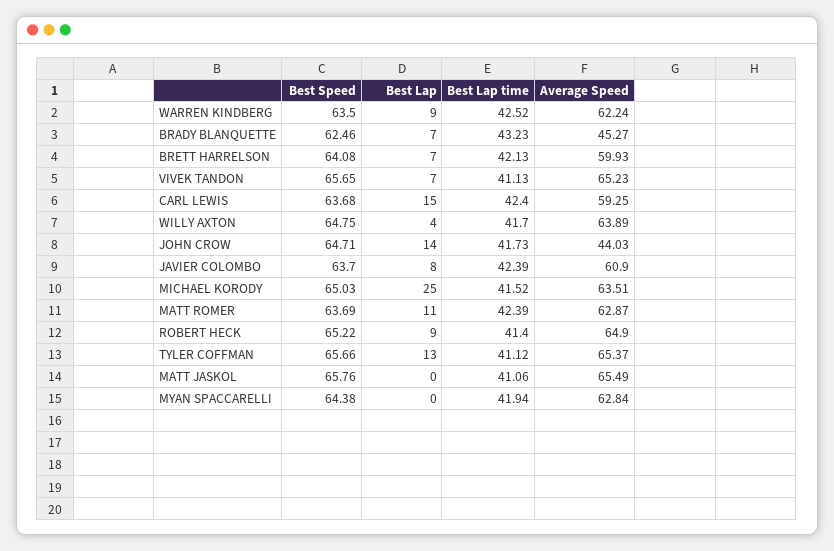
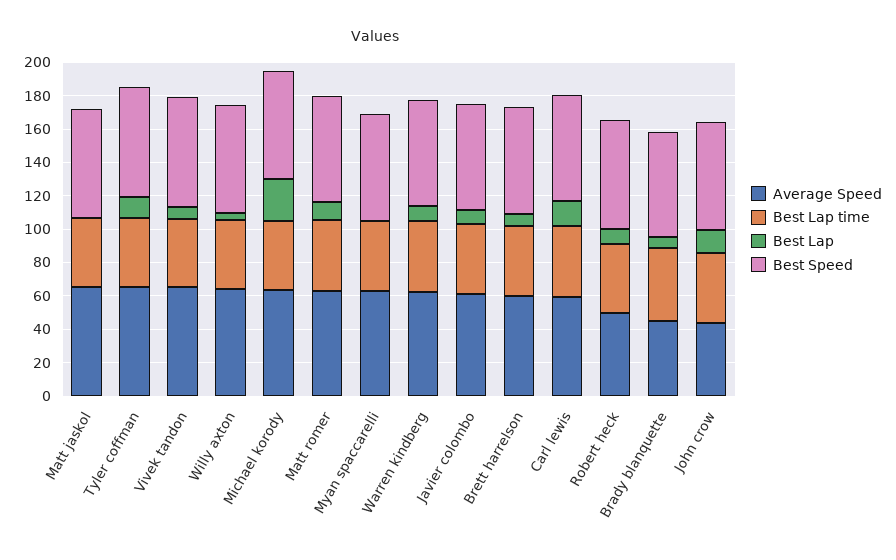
  {
    "Best Speed": {
      "WARREN KINDBERG": 63.5,
      "BRADY BLANQUETTE": 62.46,
      "BRETT HARRELSON": 64.08,
      "VIVEK TANDON": 65.65,
      "CARL LEWIS": 63.68,
      "WILLY AXTON": 64.75,
      "JOHN CROW": 64.71,
      "JAVIER COLOMBO": 63.7,
      "MICHAEL KORODY": 65.03,
      "MATT ROMER": 63.69,
      "ROBERT HECK": 65.22,
      "TYLER COFFMAN": 65.66,
      "MATT JASKOL": 65.76,
      "MYAN SPACCARELLI": 64.38
    },
    "Best Lap": {
      "WARREN KINDBERG": 9,
      "BRADY BLANQUETTE": 7,
      "BRETT HARRELSON": 7,
      "VIVEK TANDON": 7,
      "CARL LEWIS": 15,
      "WILLY AXTON": 4,
      "JOHN CROW": 14,
      "JAVIER COLOMBO": 8,
      "MICHAEL KORODY": 25,
      "MATT ROMER": 11,
      "ROBERT HECK": 9,
      "TYLER COFFMAN": 13,
      "MATT JASKOL": 0,
      "MYAN SPACCARELLI": 0
    },
    "Best Lap time": {
      "WARREN KINDBERG": 42.52,
      "BRADY BLANQUETTE": 43.23,
      "BRETT HARRELSON": 42.13,
      "VIVEK TANDON": 41.13,
      "CARL LEWIS": 42.4,
      "WILLY AXTON": 41.7,
      "JOHN CROW": 41.73,
      "JAVIER COLOMBO": 42.39,
      "MICHAEL KORODY": 41.52,
      "MATT ROMER": 42.39,
      "ROBERT HECK": 41.4,
      "TYLER COFFMAN": 41.12,
      "MATT JASKOL": 41.06,
      "MYAN SPACCARELLI": 41.94
    },
    "Average Speed": {
      "WARREN KINDBERG": 62.24,
      "BRADY BLANQUETTE": 45.27,
      "BRETT HARRELSON": 59.93,
      "VIVEK TANDON": 65.23,
      "CARL LEWIS": 59.25,
      "WILLY AXTON": 63.89,
      "JOHN CROW": 44.03,
      "JAVIER COLOMBO": 60.9,
      "MICHAEL KORODY": 63.51,
      "MATT ROMER": 62.87,
-     "ROBERT HECK": 64.9,
+     "ROBERT HECK": 50,
      "TYLER COFFMAN": 65.37,
      "MATT JASKOL": 65.49,
      "MYAN SPACCARELLI": 62.84
    }
  }

